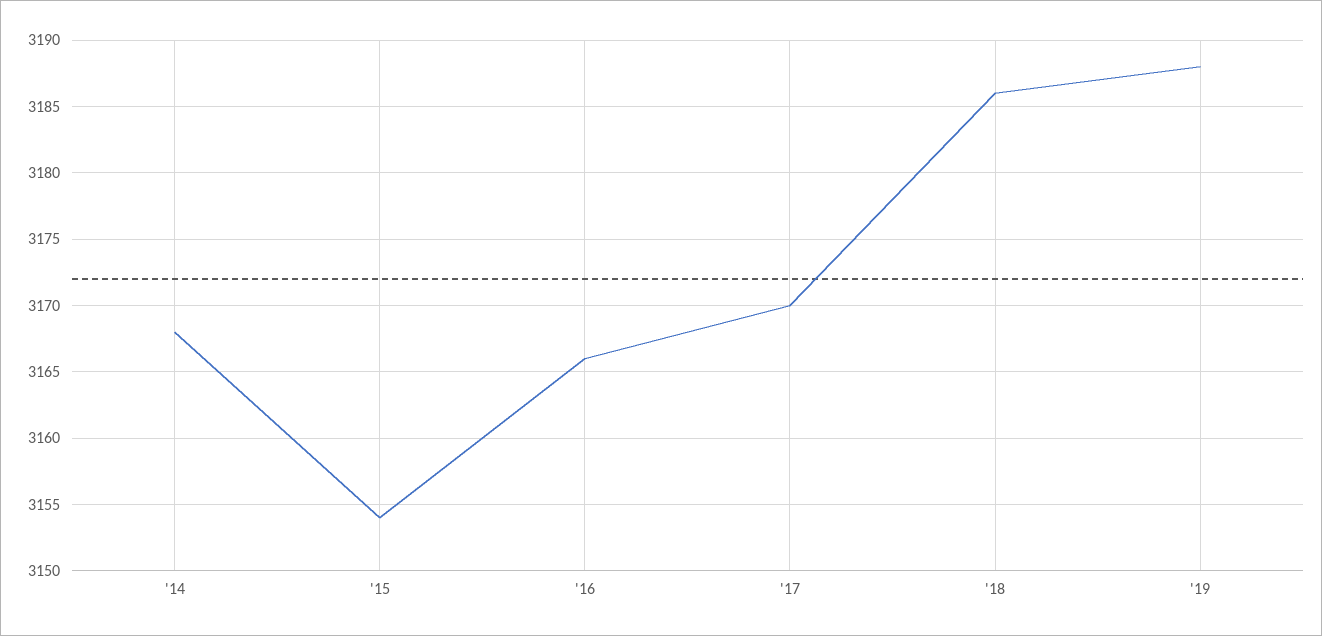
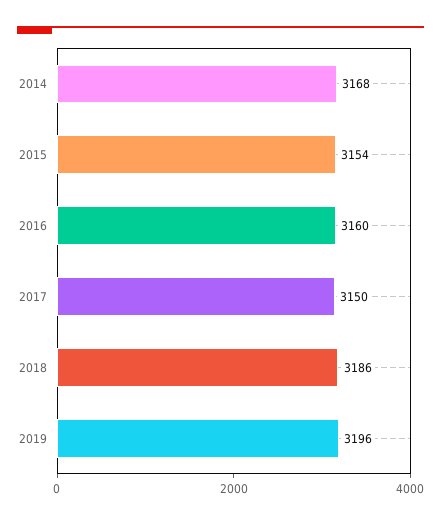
  {
    "'14": 3168,
    "'15": 3154,
-   "'16": 3166,
+   "'16": 3160,
-   "'17": 3170,
+   "'17": 3150,
    "'18": 3186,
-   "'19": 3188
+   "'19": 3196
  }

